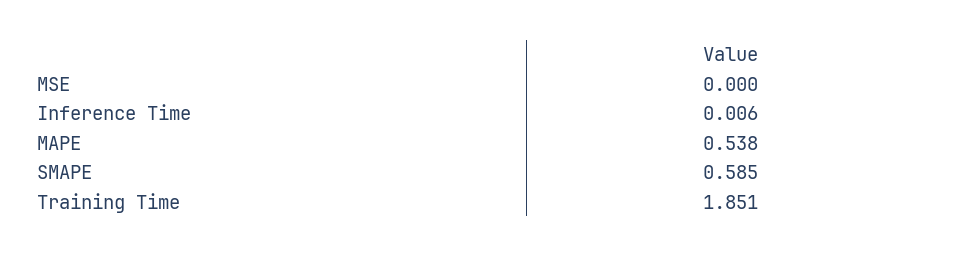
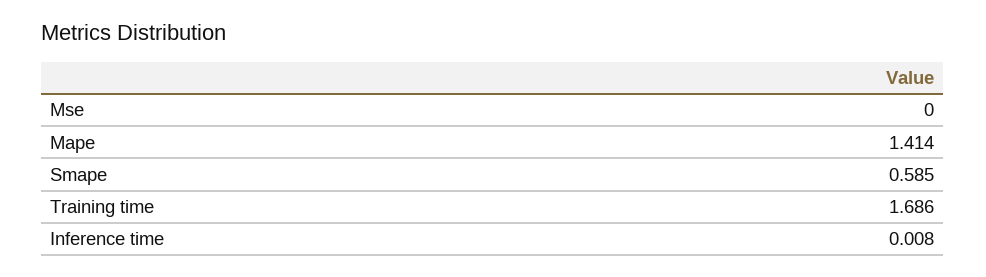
  {
    "MSE": 0,
-   "Inference Time": 0.006,
+   "Inference Time": 0.008,
-   "MAPE": 0.538,
+   "MAPE": 1.414,
    "SMAPE": 0.585,
-   "Training Time": 1.851
+   "Training Time": 1.686
  }

